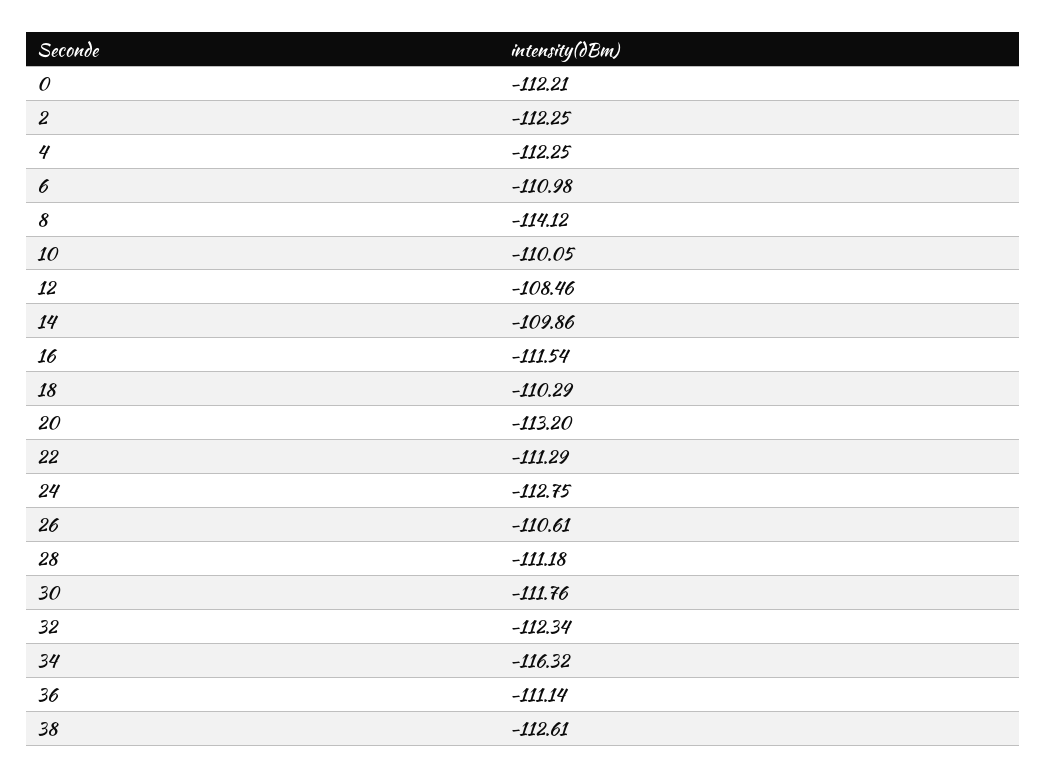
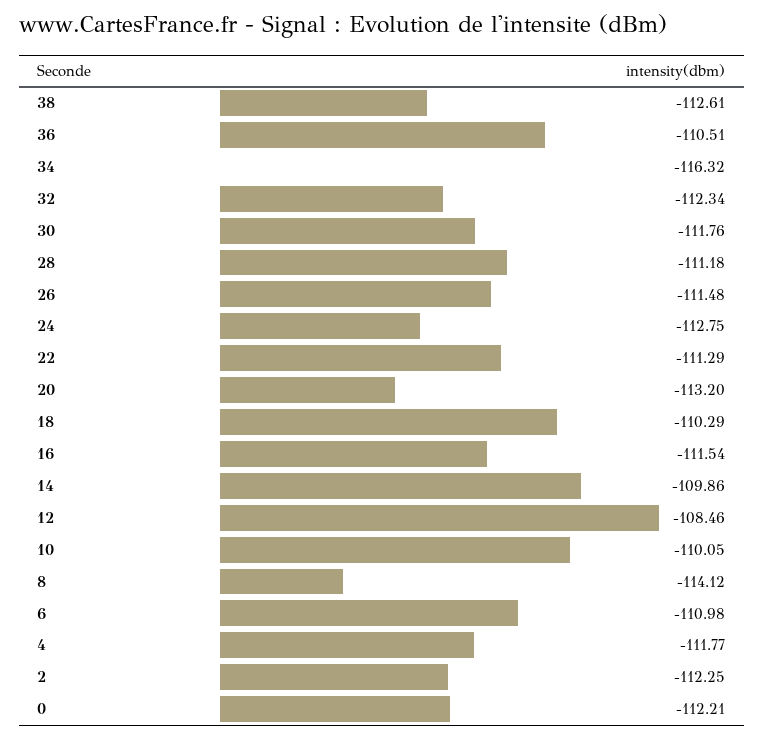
  {
    "0": -112.21,
    "2": -112.25,
-   "4": -112.25,
+   "4": -111.77,
    "6": -110.98,
    "8": -114.12,
    "10": -110.05,
    "12": -108.46,
    "14": -109.86,
    "16": -111.54,
    "18": -110.29,
    "20": -113.2,
    "22": -111.29,
    "24": -112.75,
-   "26": -110.61,
+   "26": -111.48,
    "28": -111.18,
    "30": -111.76,
    "32": -112.34,
    "34": -116.32,
-   "36": -111.14,
+   "36": -110.51,
    "38": -112.61
  }

